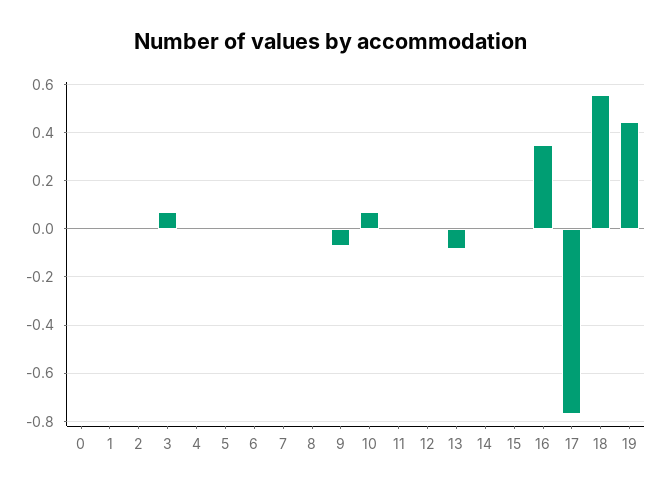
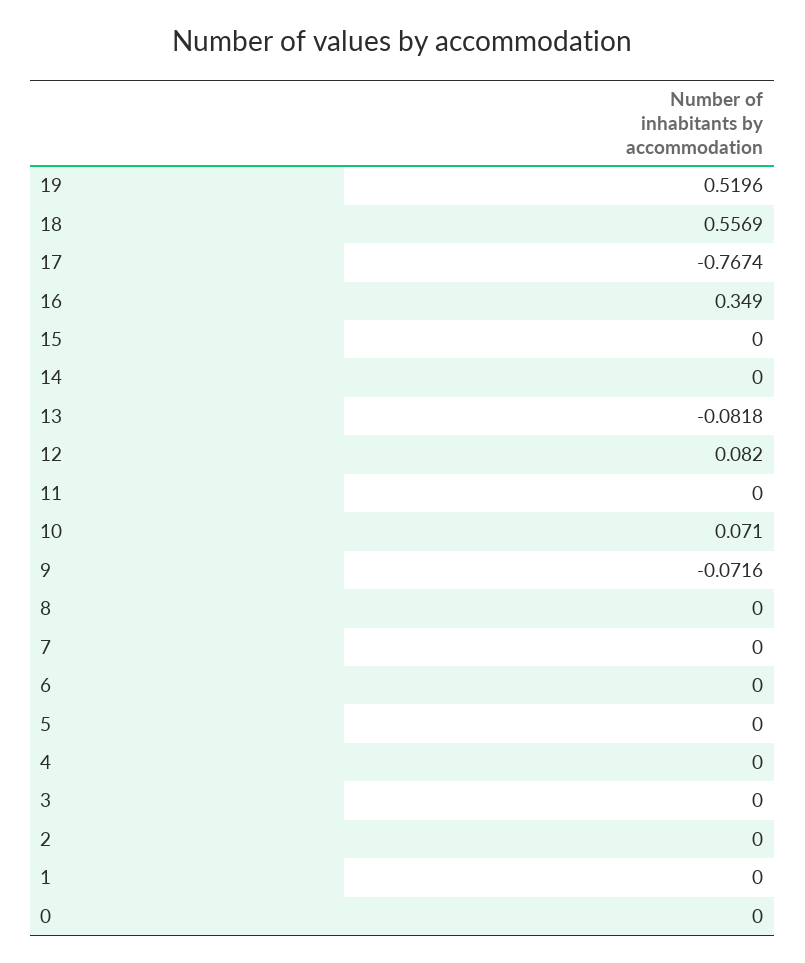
  {
    "0": 0,
    "1": 0,
    "2": 0,
-   "3": 0.075,
+   "3": 0,
    "4": 0,
    "5": 0,
    "6": 0,
    "7": 0,
    "8": 0,
    "9": -0.0716,
    "10": 0.071,
    "11": 0,
-   "12": 0,
+   "12": 0.082,
    "13": -0.0818,
    "14": 0,
    "15": 0,
    "16": 0.349,
    "17": -0.7674,
    "18": 0.5569,
-   "19": 0.45
+   "19": 0.5196
  }

